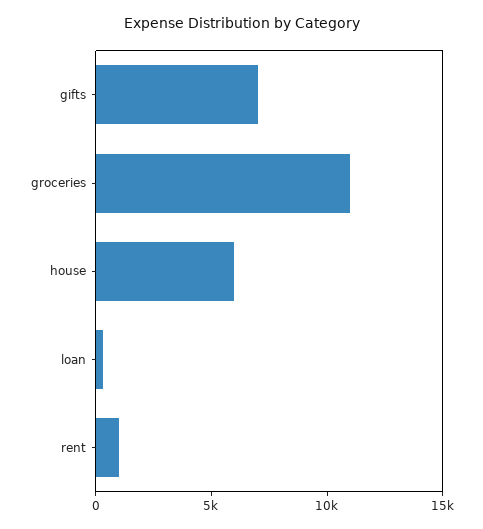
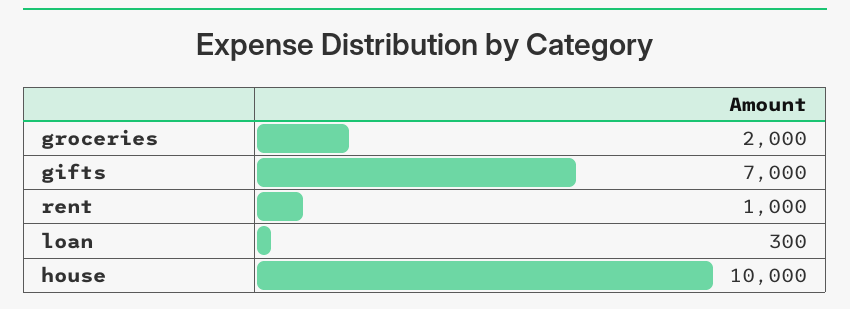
  {
    "gifts": 7000,
-   "groceries": 11000,
+   "groceries": 2000,
-   "house": 6000,
+   "house": 10000,
    "loan": 300,
    "rent": 1000
  }

